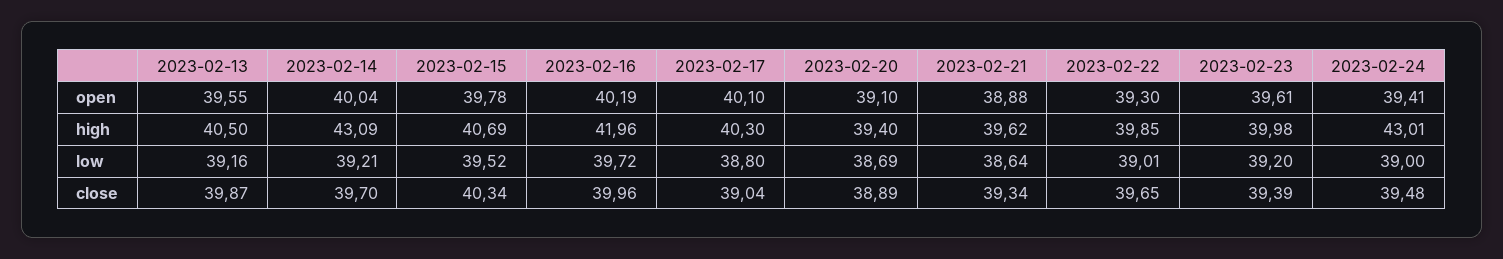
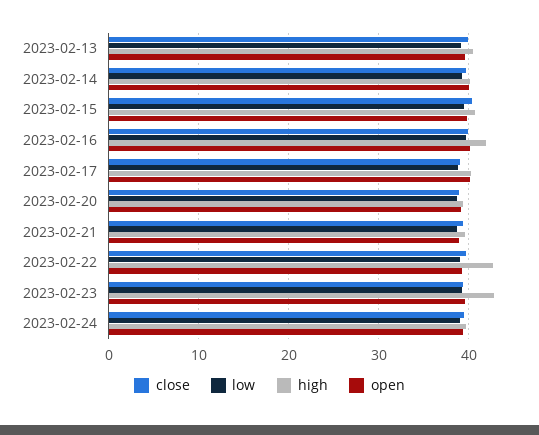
  {
    "open": {
      "2023-02-13": 39.55,
      "2023-02-14": 40.04,
      "2023-02-15": 39.78,
      "2023-02-16": 40.19,
      "2023-02-17": 40.1,
      "2023-02-20": 39.1,
      "2023-02-21": 38.88,
      "2023-02-22": 39.3,
      "2023-02-23": 39.61,
      "2023-02-24": 39.41
    },
    "high": {
      "2023-02-13": 40.5,
-     "2023-02-14": 43.09,
+     "2023-02-14": 40,
      "2023-02-15": 40.69,
      "2023-02-16": 41.96,
      "2023-02-17": 40.3,
      "2023-02-20": 39.4,
      "2023-02-21": 39.62,
-     "2023-02-22": 39.85,
+     "2023-02-22": 43,
-     "2023-02-23": 39.98,
+     "2023-02-23": 43,
-     "2023-02-24": 43.01
+     "2023-02-24": 40
    },
    "low": {
      "2023-02-13": 39.16,
      "2023-02-14": 39.21,
      "2023-02-15": 39.52,
      "2023-02-16": 39.72,
      "2023-02-17": 38.8,
      "2023-02-20": 38.69,
      "2023-02-21": 38.64,
      "2023-02-22": 39.01,
      "2023-02-23": 39.2,
      "2023-02-24": 39
    },
    "close": {
      "2023-02-13": 39.87,
      "2023-02-14": 39.7,
      "2023-02-15": 40.34,
      "2023-02-16": 39.96,
      "2023-02-17": 39.04,
      "2023-02-20": 38.89,
      "2023-02-21": 39.34,
      "2023-02-22": 39.65,
      "2023-02-23": 39.39,
      "2023-02-24": 39.48
    }
  }

